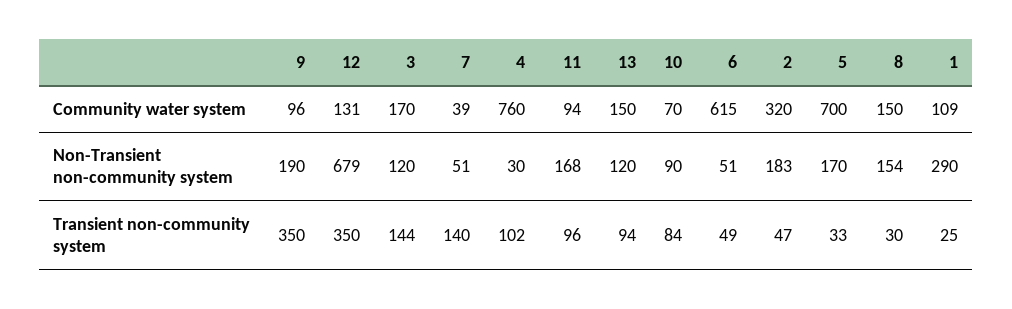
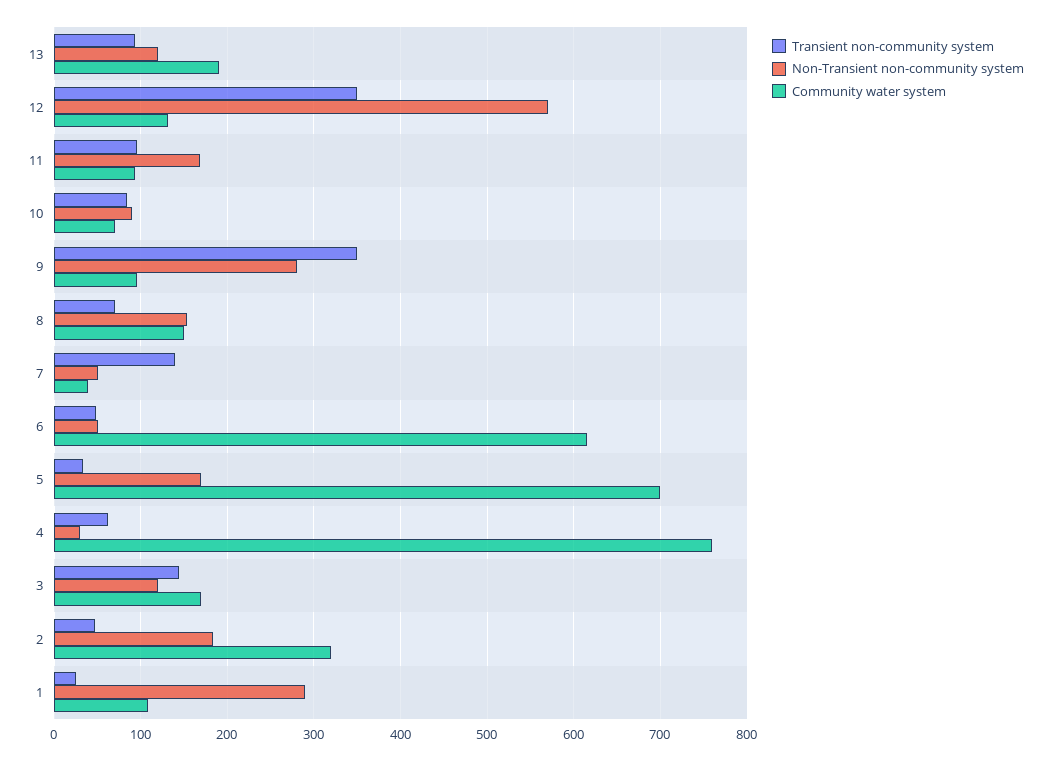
  {
    "Community water system": {
      "9": 96,
      "12": 131,
      "3": 170,
      "7": 39,
      "4": 760,
      "11": 94,
-     "13": 150,
+     "13": 190,
      "10": 70,
      "6": 615,
      "2": 320,
      "5": 700,
      "8": 150,
      "1": 109
    },
    "Non-Transient non-community system": {
-     "9": 190,
+     "9": 280,
-     "12": 679,
+     "12": 570,
      "3": 120,
      "7": 51,
      "4": 30,
      "11": 168,
      "13": 120,
      "10": 90,
      "6": 51,
      "2": 183,
      "5": 170,
      "8": 154,
      "1": 290
    },
    "Transient non-community system": {
      "9": 350,
      "12": 350,
      "3": 144,
      "7": 140,
-     "4": 102,
+     "4": 60,
      "11": 96,
      "13": 94,
      "10": 84,
      "6": 49,
      "2": 47,
      "5": 33,
-     "8": 30,
+     "8": 70,
      "1": 25
    }
  }

